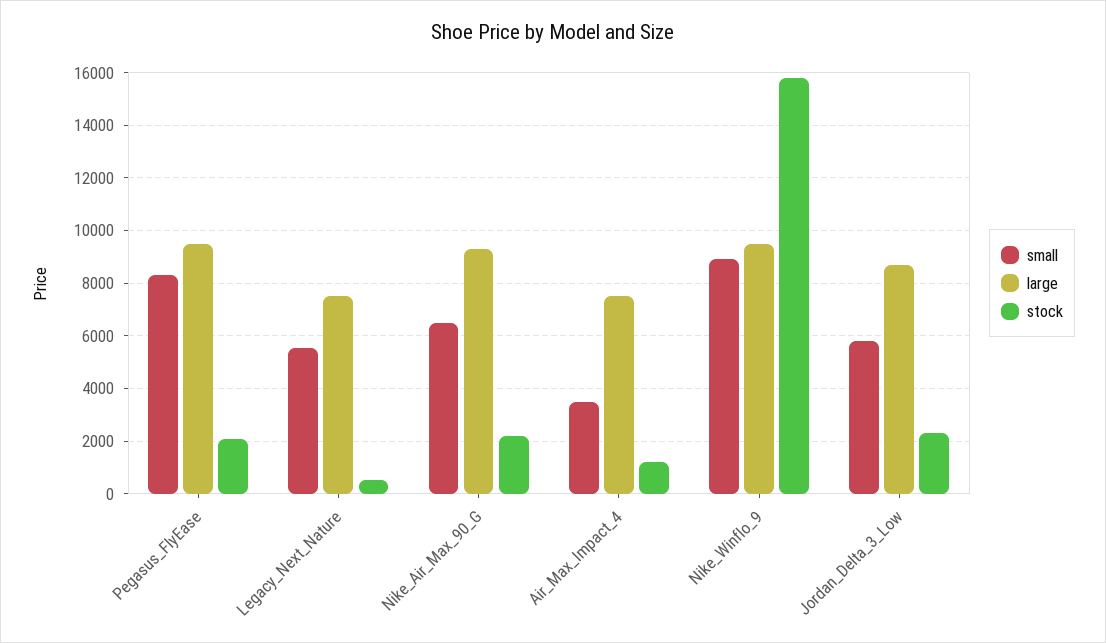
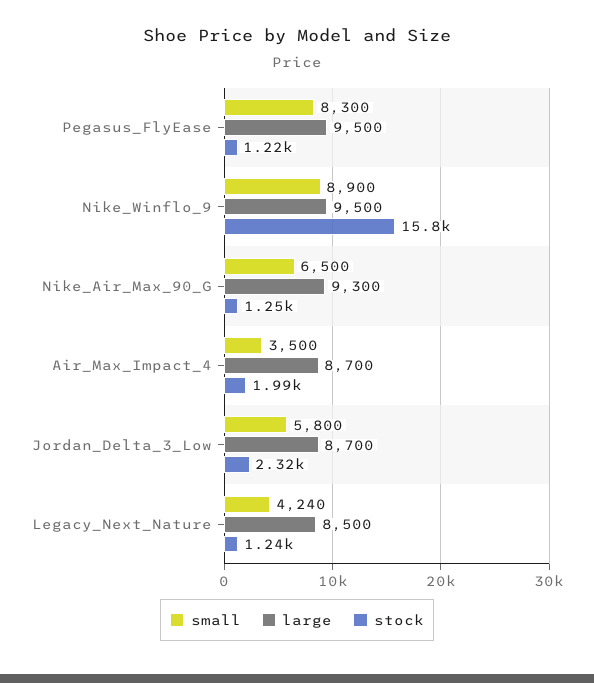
  {
    "small": {
      "Pegasus_FlyEase": 8300,
-     "Legacy_Next_Nature": 5500,
+     "Legacy_Next_Nature": 4240,
      "Nike_Air_Max_90_G": 6500,
      "Air_Max_Impact_4": 3500,
      "Nike_Winflo_9": 8900,
      "Jordan_Delta_3_Low": 5800
    },
    "large": {
      "Pegasus_FlyEase": 9500,
-     "Legacy_Next_Nature": 7500,
+     "Legacy_Next_Nature": 8500,
      "Nike_Air_Max_90_G": 9300,
-     "Air_Max_Impact_4": 7500,
+     "Air_Max_Impact_4": 8700,
      "Nike_Winflo_9": 9500,
      "Jordan_Delta_3_Low": 8700
    },
    "stock": {
-     "Pegasus_FlyEase": 2000,
+     "Pegasus_FlyEase": 1220,
-     "Legacy_Next_Nature": 500,
+     "Legacy_Next_Nature": 1240,
-     "Nike_Air_Max_90_G": 2250,
+     "Nike_Air_Max_90_G": 1250,
-     "Air_Max_Impact_4": 1250,
+     "Air_Max_Impact_4": 1990,
      "Nike_Winflo_9": 15800,
      "Jordan_Delta_3_Low": 2320
    }
  }

